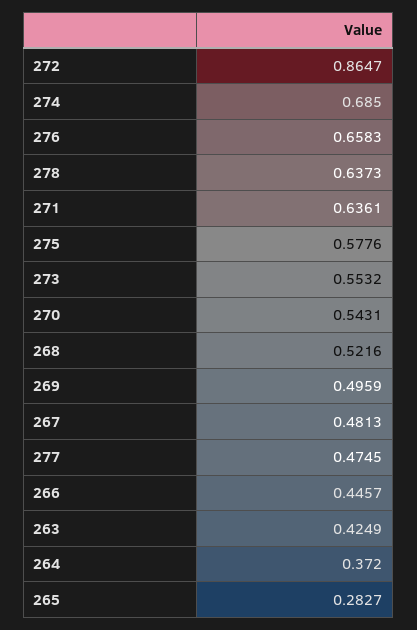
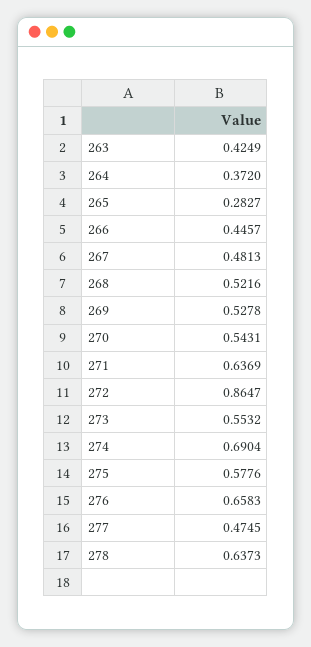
  {
    "272": 0.8647,
-   "274": 0.685,
+   "274": 0.6904,
    "276": 0.6583,
    "278": 0.6373,
-   "271": 0.6361,
+   "271": 0.6369,
    "275": 0.5776,
    "273": 0.5532,
    "270": 0.5431,
    "268": 0.5216,
-   "269": 0.4959,
+   "269": 0.5278,
    "267": 0.4813,
    "277": 0.4745,
    "266": 0.4457,
    "263": 0.4249,
    "264": 0.372,
    "265": 0.2827
  }

